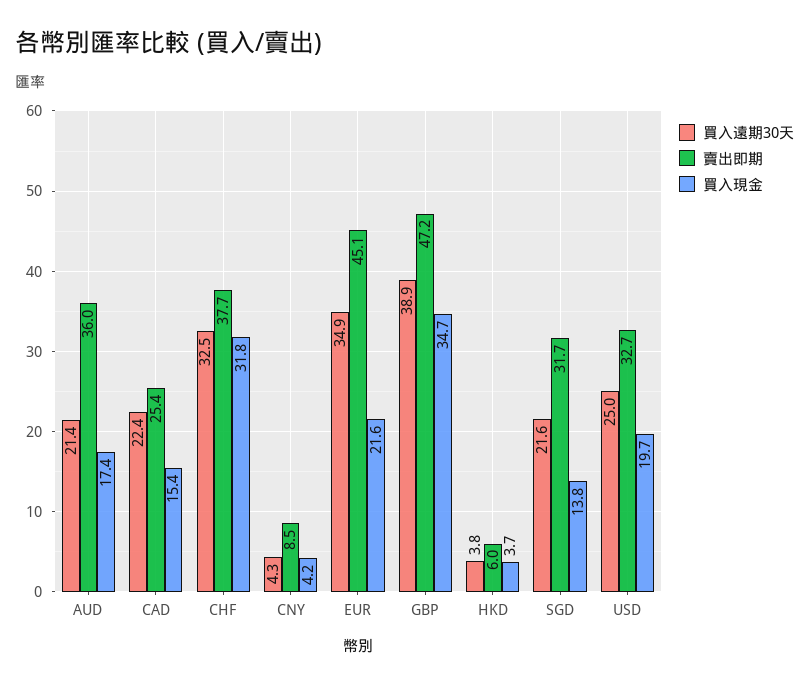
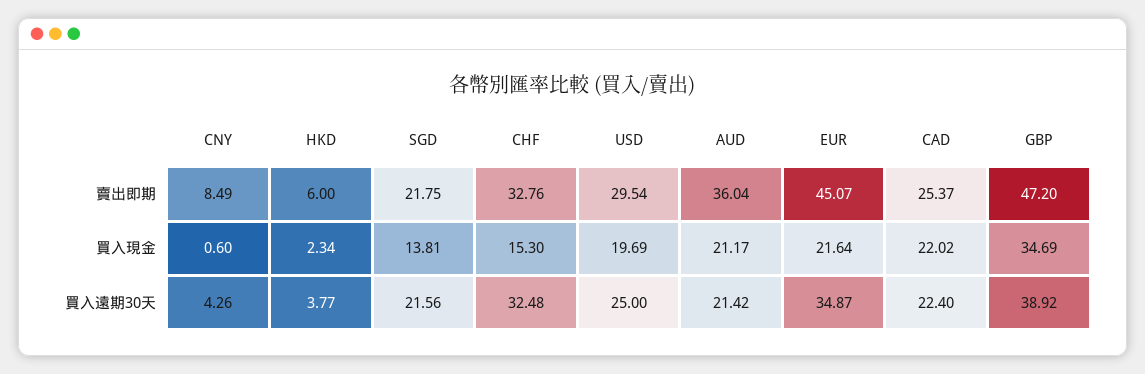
  {
    "買入遠期30天": {
      "AUD": 21.42,
      "CAD": 22.4,
      "CHF": 32.48,
      "CNY": 4.26,
      "EUR": 34.87,
      "GBP": 38.92,
      "HKD": 3.77,
      "SGD": 21.56,
      "USD": 25
    },
    "賣出即期": {
      "AUD": 36.04,
      "CAD": 25.37,
-     "CHF": 37.7,
+     "CHF": 32.76,
      "CNY": 8.49,
      "EUR": 45.07,
      "GBP": 47.2,
      "HKD": 6,
-     "SGD": 31.7,
+     "SGD": 21.75,
-     "USD": 32.7
+     "USD": 29.54
    },
    "買入現金": {
-     "AUD": 17.4,
+     "AUD": 21.17,
-     "CAD": 15.4,
+     "CAD": 22.02,
-     "CHF": 31.8,
+     "CHF": 15.3,
-     "CNY": 4.2,
+     "CNY": 0.6,
      "EUR": 21.64,
      "GBP": 34.69,
-     "HKD": 3.7,
+     "HKD": 2.34,
      "SGD": 13.81,
      "USD": 19.69
    }
  }

